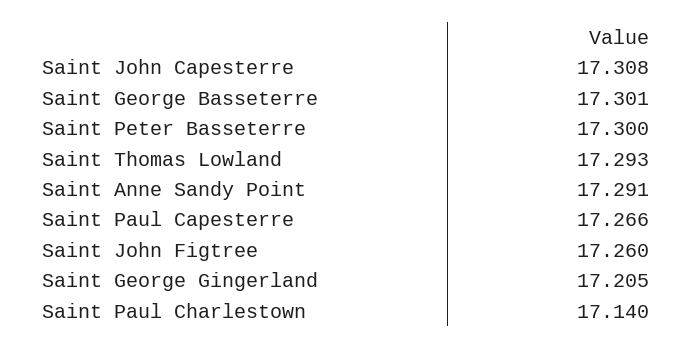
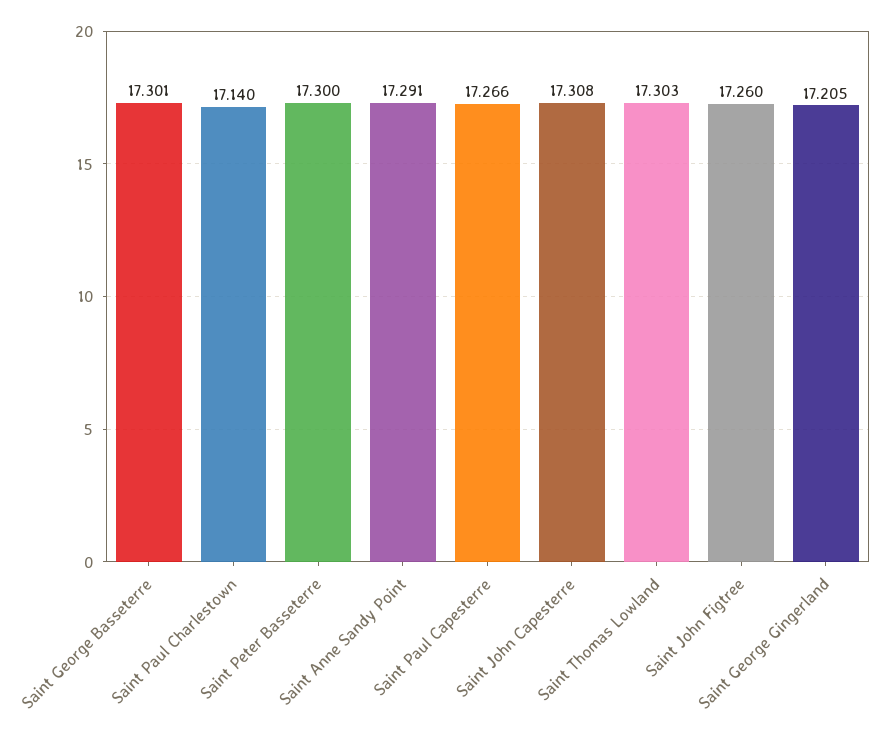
  {
    "Saint John Capesterre": 17.308,
    "Saint George Basseterre": 17.301,
    "Saint Peter Basseterre": 17.3,
-   "Saint Thomas Lowland": 17.293,
+   "Saint Thomas Lowland": 17.303,
    "Saint Anne Sandy Point": 17.291,
    "Saint Paul Capesterre": 17.266,
    "Saint John Figtree": 17.26,
    "Saint George Gingerland": 17.205,
    "Saint Paul Charlestown": 17.14
  }

